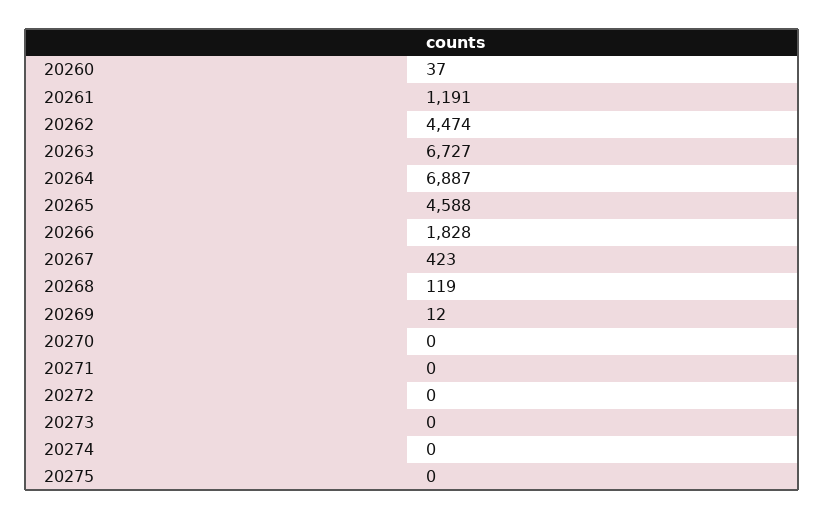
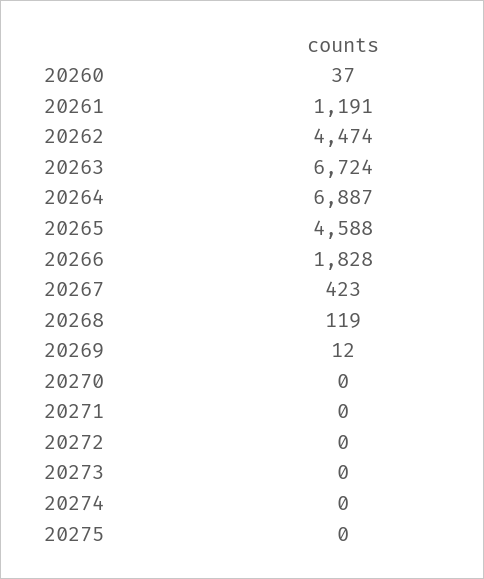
  {
    "20260": 37,
    "20261": 1191,
    "20262": 4474,
-   "20263": 6727,
+   "20263": 6724,
    "20264": 6887,
    "20265": 4588,
    "20266": 1828,
    "20267": 423,
    "20268": 119,
    "20269": 12,
    "20270": 0,
    "20271": 0,
    "20272": 0,
    "20273": 0,
    "20274": 0,
    "20275": 0
  }

